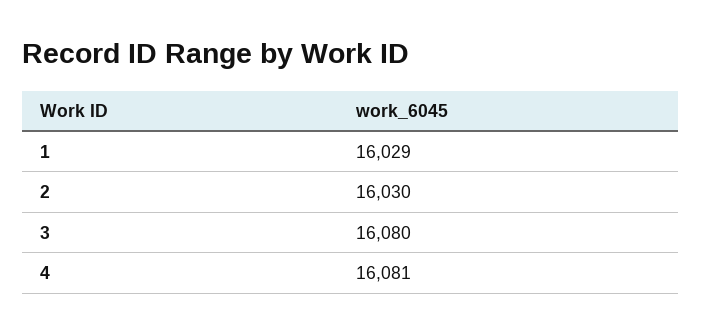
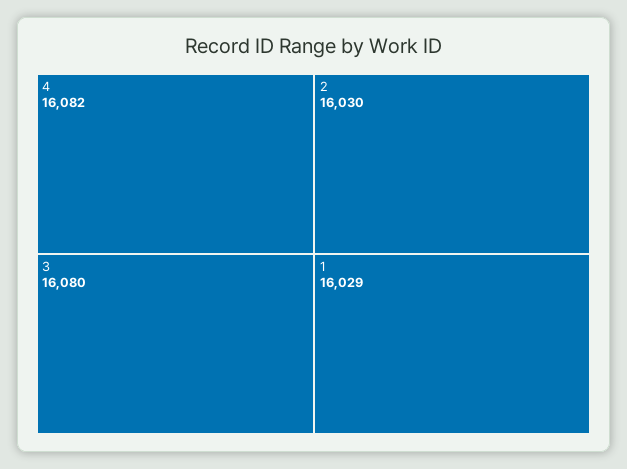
  {
    "1": 16029,
    "2": 16030,
    "3": 16080,
-   "4": 16081
+   "4": 16082
  }

